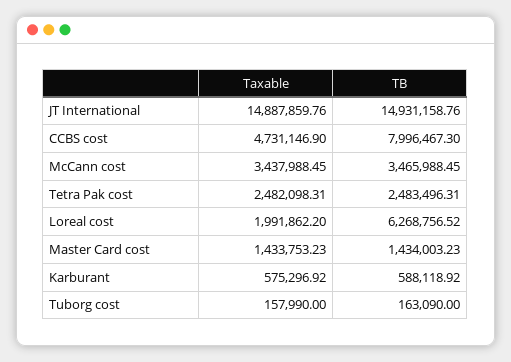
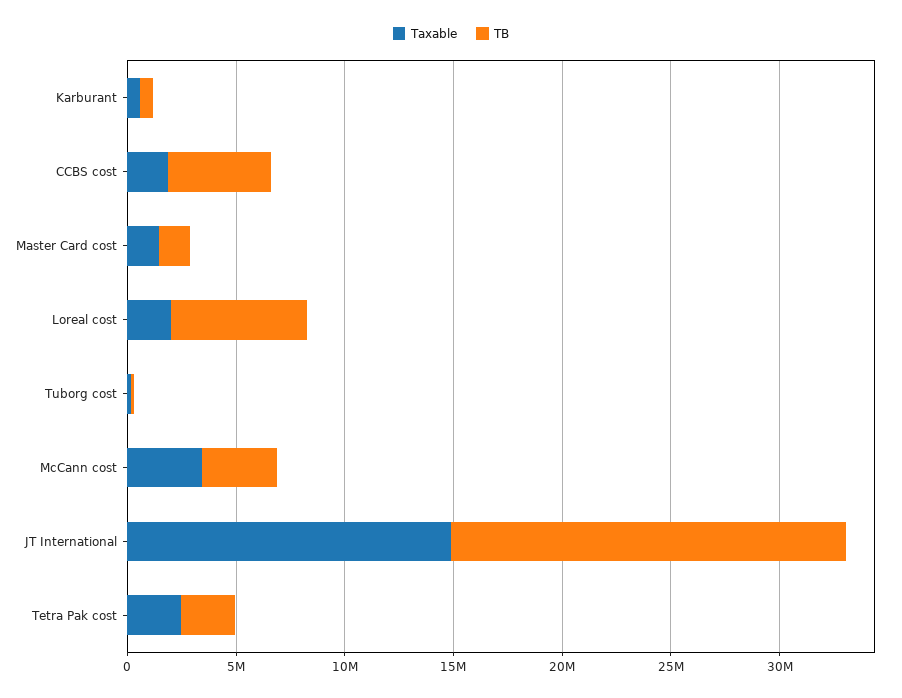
  {
    "Taxable": {
      "JT International": 14887859.76,
-     "CCBS cost": 4731146.9,
+     "CCBS cost": 2000000,
      "McCann cost": 3437988.45,
      "Tetra Pak cost": 2482098.31,
      "Loreal cost": 1991862.2,
      "Master Card cost": 1433753.23,
      "Karburant": 575296.92,
      "Tuborg cost": 157990
    },
    "TB": {
-     "JT International": 14931158.76,
+     "JT International": 18000000,
-     "CCBS cost": 7996467.3,
+     "CCBS cost": 5000000,
      "McCann cost": 3465988.45,
      "Tetra Pak cost": 2483496.31,
      "Loreal cost": 6268756.52,
      "Master Card cost": 1434003.23,
      "Karburant": 588118.92,
      "Tuborg cost": 163090
    }
  }

